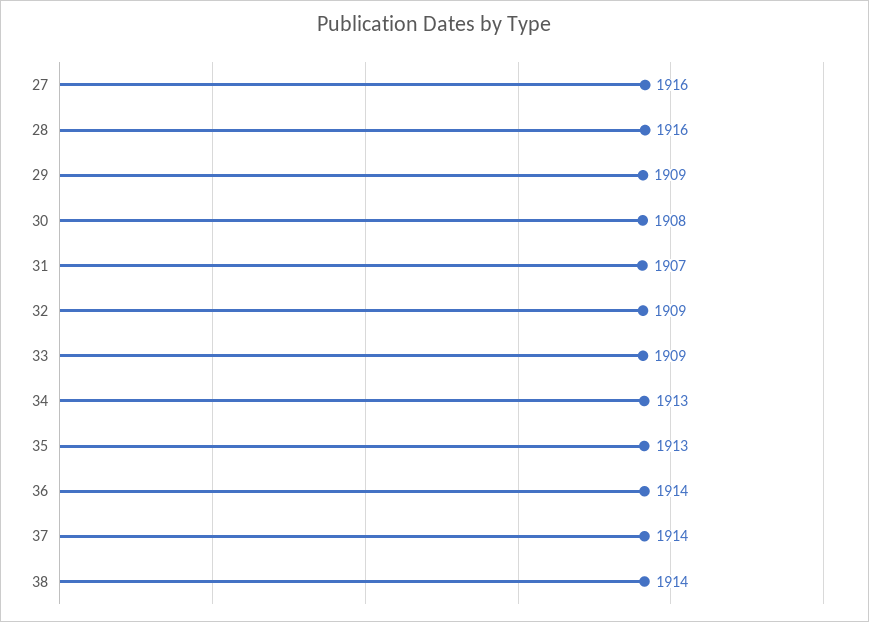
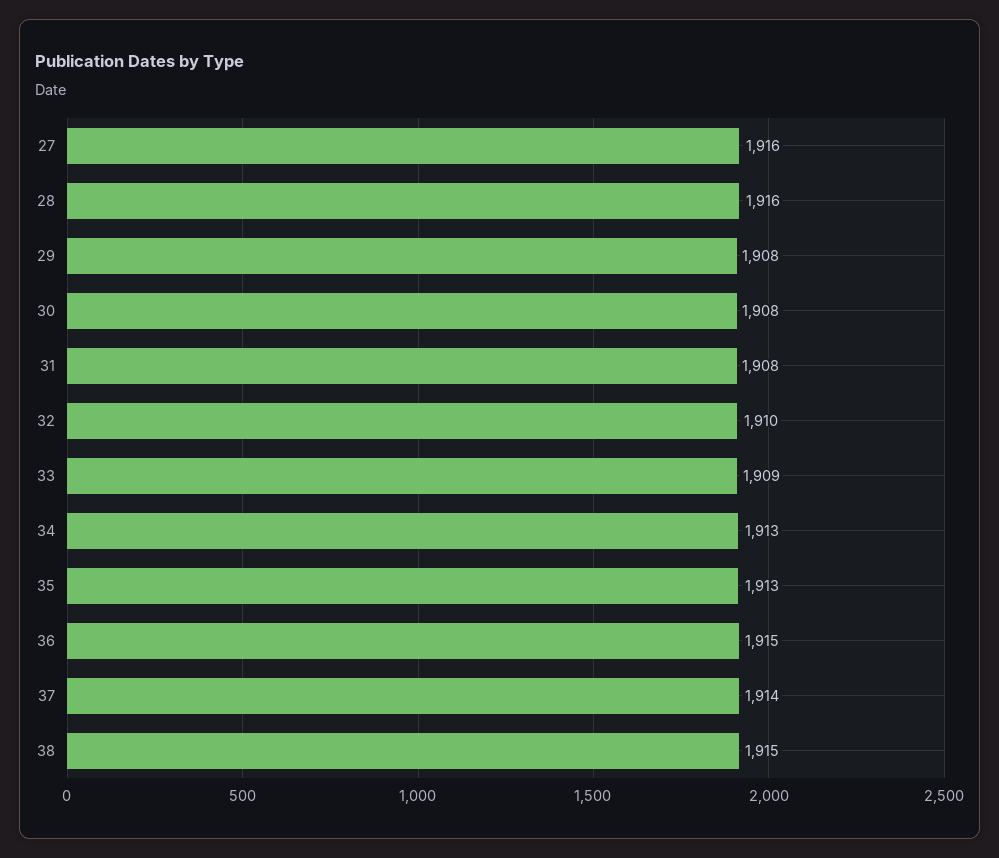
  {
    "27": 1916,
    "28": 1916,
-   "29": 1909,
+   "29": 1908,
    "30": 1908,
-   "31": 1907,
+   "31": 1908,
-   "32": 1909,
+   "32": 1910,
    "33": 1909,
    "34": 1913,
    "35": 1913,
-   "36": 1914,
+   "36": 1915,
    "37": 1914,
-   "38": 1914
+   "38": 1915
  }

